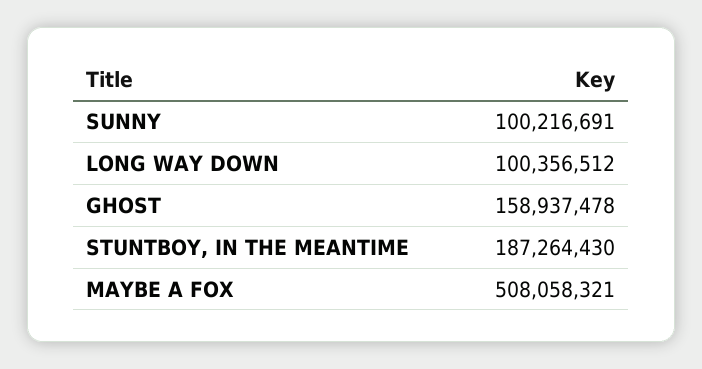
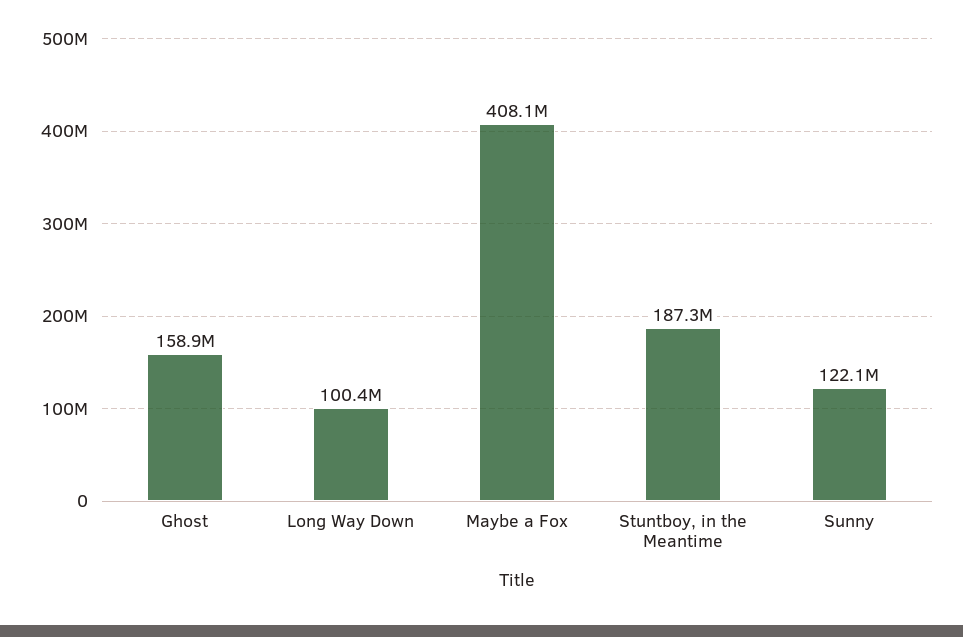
  {
-   "SUNNY": 100216691,
+   "SUNNY": 122100000,
    "LONG WAY DOWN": 100356512,
    "GHOST": 158937478,
    "STUNTBOY, IN THE MEANTIME": 187264430,
-   "MAYBE A FOX": 508058321
+   "MAYBE A FOX": 408100000
  }

